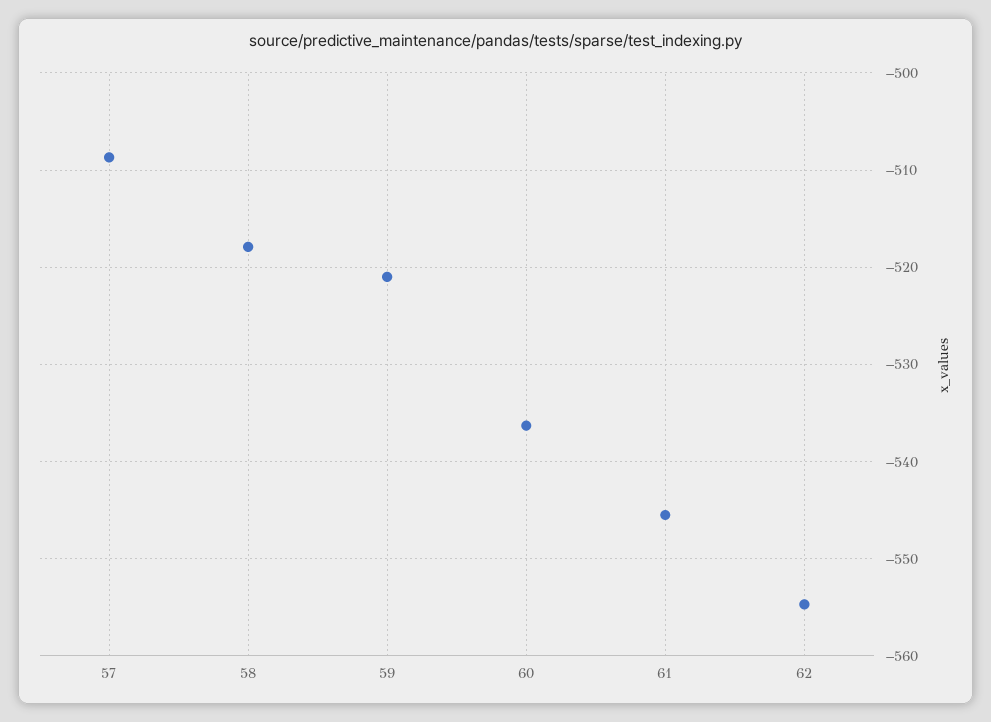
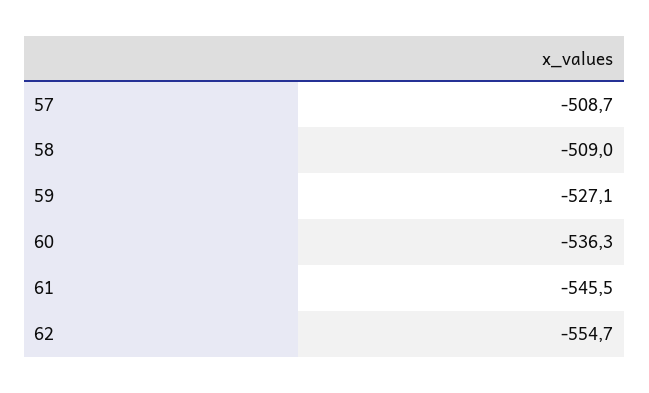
  {
    "57": -508.7,
-   "58": -518,
+   "58": -509,
-   "59": -521,
+   "59": -527.1,
    "60": -536.3,
    "61": -545.5,
    "62": -554.7
  }

